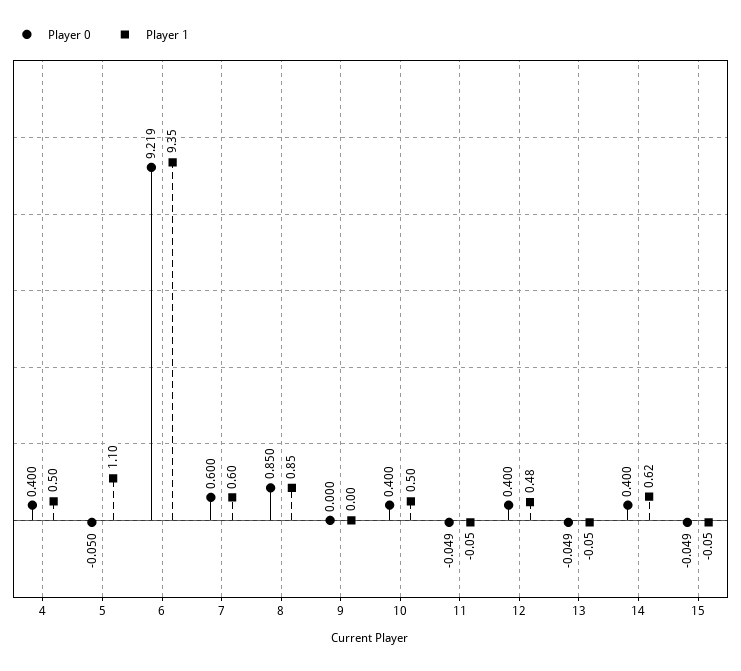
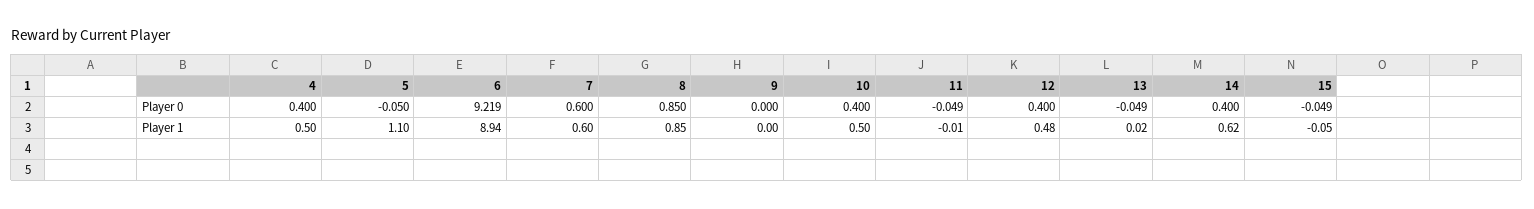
  {
    "Player 0": {
      "4": 0.4,
      "5": -0.05,
      "6": 9.219,
      "7": 0.6,
      "8": 0.85,
      "9": 0,
      "10": 0.4,
      "11": -0.049,
      "12": 0.4,
      "13": -0.049,
      "14": 0.4,
      "15": -0.049
    },
    "Player 1": {
      "4": 0.5,
      "5": 1.1,
-     "6": 9.35,
+     "6": 8.94,
      "7": 0.6,
      "8": 0.85,
      "9": 0,
      "10": 0.5,
-     "11": -0.05,
+     "11": -0.01,
      "12": 0.48,
-     "13": -0.05,
+     "13": 0.02,
      "14": 0.62,
      "15": -0.05
    }
  }

